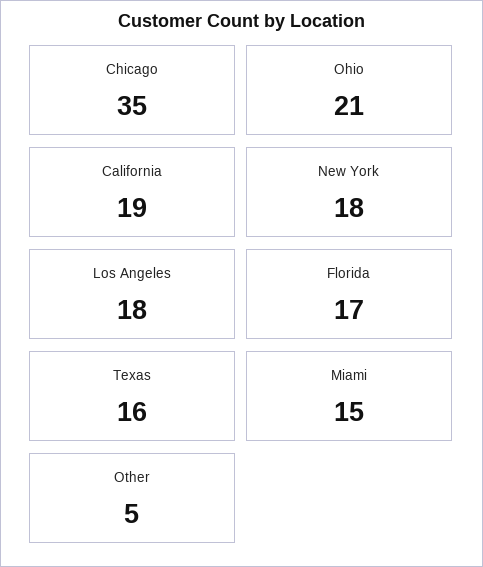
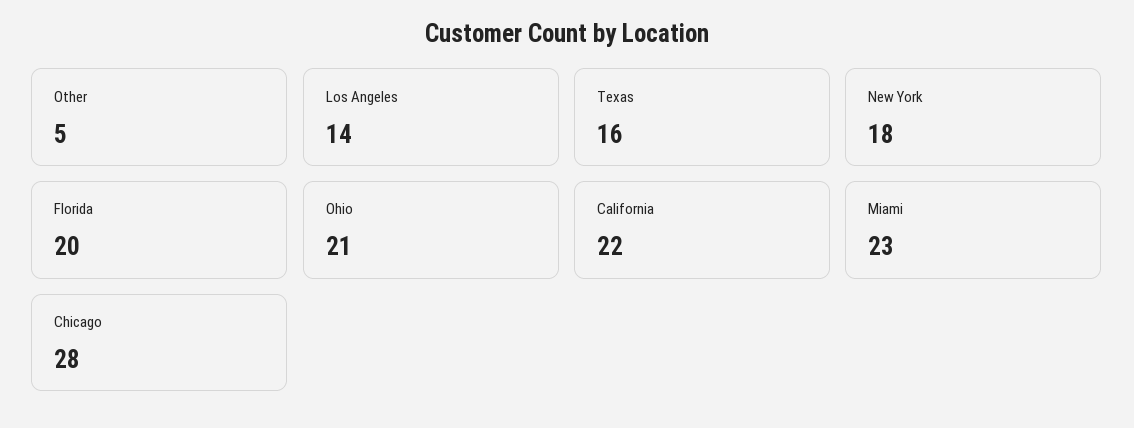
  {
-   "Chicago": 35,
+   "Chicago": 28,
    "Ohio": 21,
-   "California": 19,
+   "California": 22,
    "New York": 18,
-   "Los Angeles": 18,
+   "Los Angeles": 14,
-   "Florida": 17,
+   "Florida": 20,
    "Texas": 16,
-   "Miami": 15,
+   "Miami": 23,
    "Other": 5
  }

